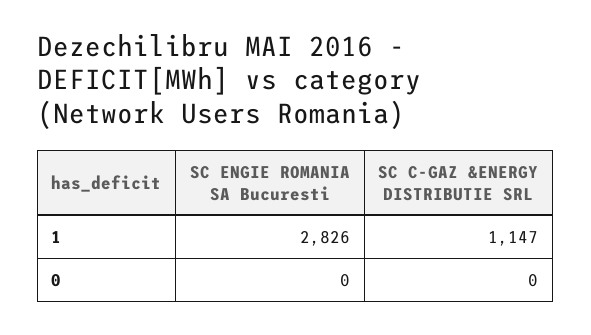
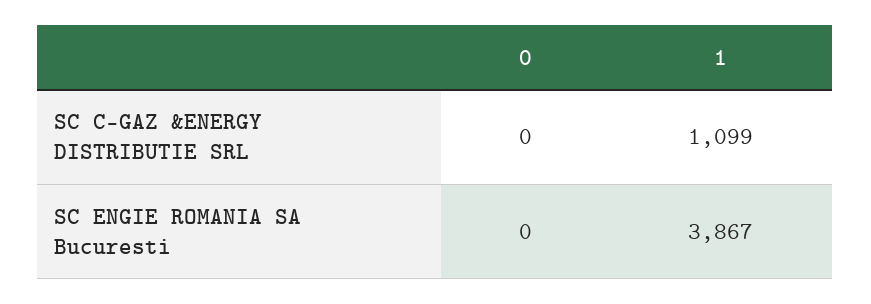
  {
    "SC ENGIE ROMANIA SA Bucuresti": {
-     "1": 2826,
+     "1": 3867,
      "0": 0
    },
    "SC C-GAZ &ENERGY DISTRIBUTIE SRL": {
-     "1": 1147,
+     "1": 1099,
      "0": 0
    }
  }

